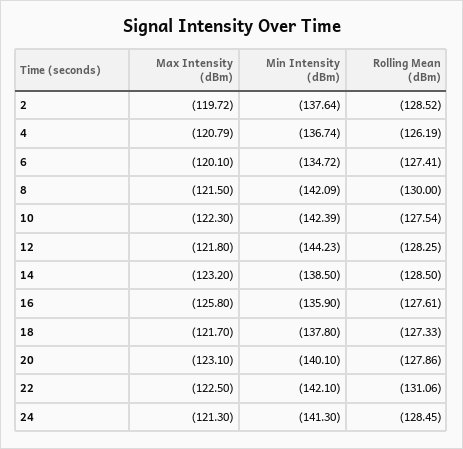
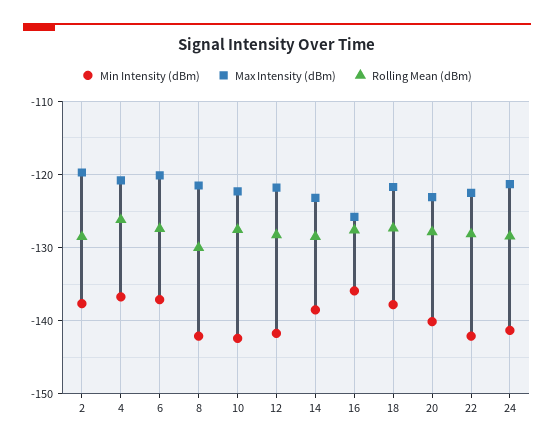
  {
    "Max Intensity (dBm)": {
      "2": -119.72,
      "4": -120.79,
      "6": -120.1,
      "8": -121.5,
      "10": -122.3,
      "12": -121.8,
      "14": -123.2,
      "16": -125.8,
      "18": -121.7,
      "20": -123.1,
      "22": -122.5,
      "24": -121.3
    },
    "Min Intensity (dBm)": {
      "2": -137.64,
      "4": -136.74,
-     "6": -134.72,
+     "6": -137,
      "8": -142.09,
      "10": -142.39,
-     "12": -144.23,
+     "12": -142,
      "14": -138.5,
      "16": -135.9,
      "18": -137.8,
      "20": -140.1,
      "22": -142.1,
      "24": -141.3
    },
    "Rolling Mean (dBm)": {
      "2": -128.52,
      "4": -126.19,
      "6": -127.41,
      "8": -130,
      "10": -127.54,
      "12": -128.25,
      "14": -128.5,
      "16": -127.61,
      "18": -127.33,
      "20": -127.86,
-     "22": -131.06,
+     "22": -128,
      "24": -128.45
    }
  }

